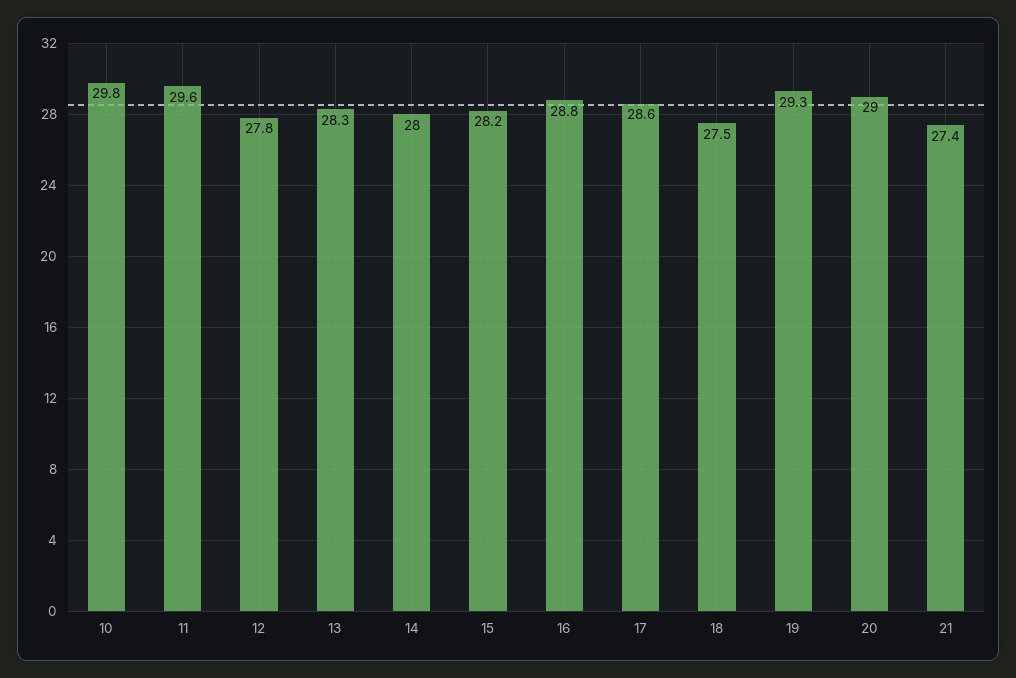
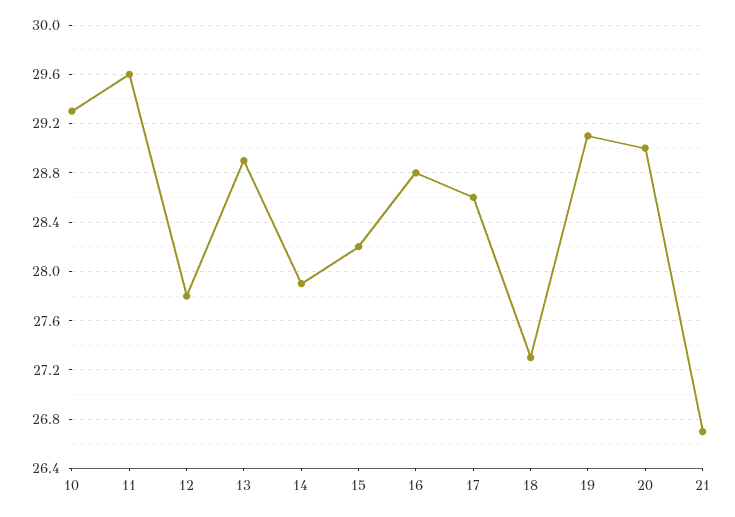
  {
-   "10": 29.8,
+   "10": 29.3,
    "11": 29.6,
    "12": 27.8,
-   "13": 28.3,
+   "13": 28.9,
-   "14": 28,
+   "14": 27.9,
    "15": 28.2,
    "16": 28.8,
    "17": 28.6,
-   "18": 27.5,
+   "18": 27.3,
-   "19": 29.3,
+   "19": 29.1,
    "20": 29,
-   "21": 27.4
+   "21": 26.7
  }

